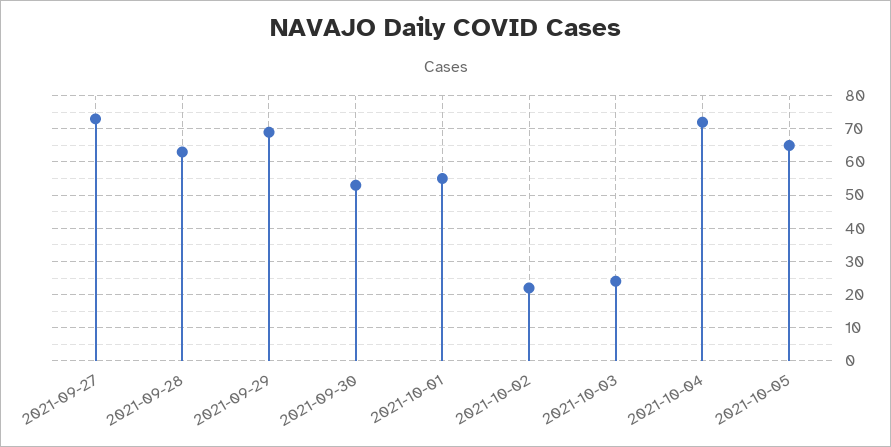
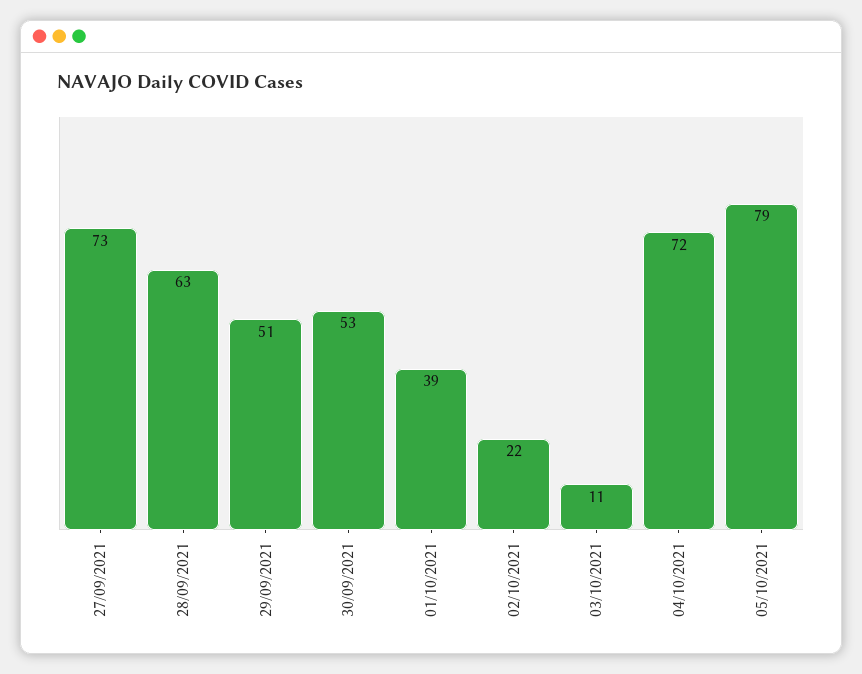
  {
    "2021-09-27": 73,
    "2021-09-28": 63,
-   "2021-09-29": 70,
+   "2021-09-29": 51,
    "2021-09-30": 53,
-   "2021-10-01": 55,
+   "2021-10-01": 39,
    "2021-10-02": 22,
-   "2021-10-03": 25,
+   "2021-10-03": 11,
    "2021-10-04": 72,
-   "2021-10-05": 65
+   "2021-10-05": 79
  }

